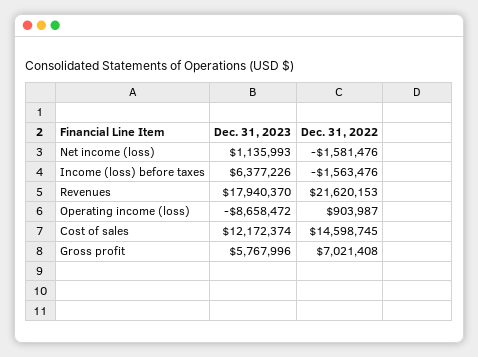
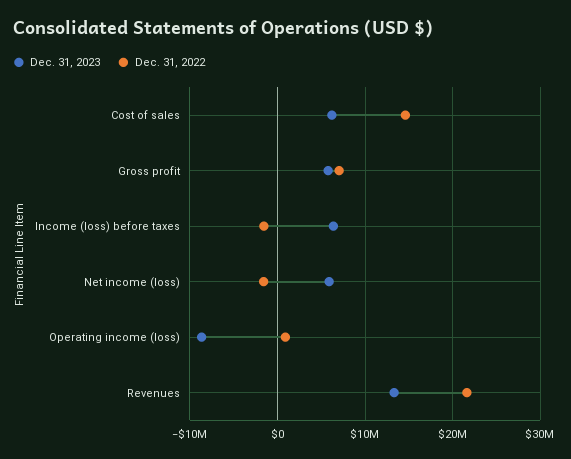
  {
    "Dec. 31, 2023": {
-     "Net income (loss)": 1135993,
+     "Net income (loss)": 6000000,
      "Income (loss) before taxes": 6377226,
-     "Revenues": 17940370,
+     "Revenues": 13000000,
      "Operating income (loss)": -8658472,
-     "Cost of sales": 12172374,
+     "Cost of sales": 6000000,
      "Gross profit": 5767996
    },
    "Dec. 31, 2022": {
      "Net income (loss)": -1581476,
      "Income (loss) before taxes": -1563476,
      "Revenues": 21620153,
      "Operating income (loss)": 903987,
      "Cost of sales": 14598745,
      "Gross profit": 7021408
    }
  }

